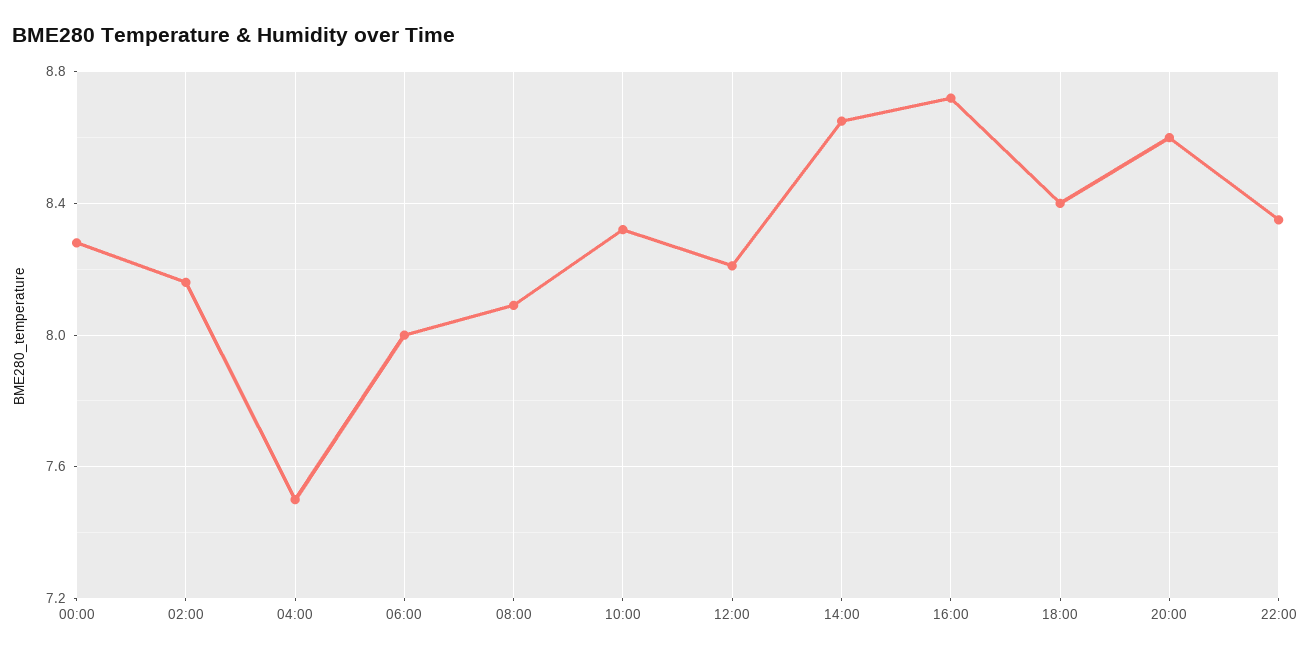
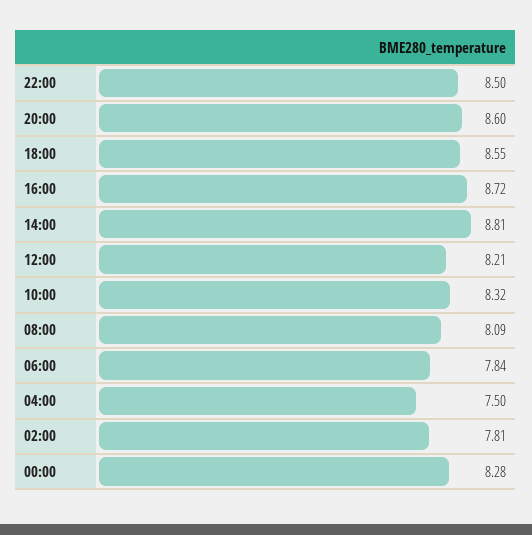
  {
    "00:00": 8.28,
-   "02:00": 8.15,
+   "02:00": 7.81,
    "04:00": 7.5,
-   "06:00": 8,
+   "06:00": 7.84,
    "08:00": 8.09,
    "10:00": 8.32,
    "12:00": 8.21,
-   "14:00": 8.65,
+   "14:00": 8.81,
    "16:00": 8.72,
-   "18:00": 8.4,
+   "18:00": 8.55,
    "20:00": 8.6,
-   "22:00": 8.35
+   "22:00": 8.5
  }

